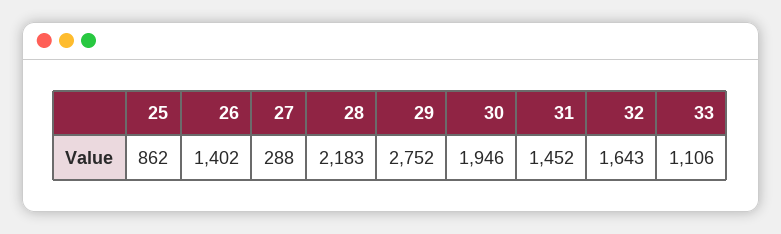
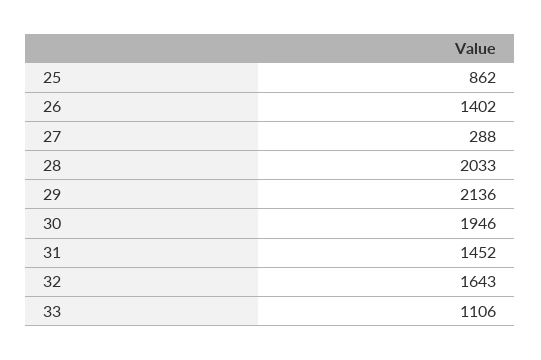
  {
    "25": 862,
    "26": 1402,
    "27": 288,
-   "28": 2183,
+   "28": 2033,
-   "29": 2752,
+   "29": 2136,
    "30": 1946,
    "31": 1452,
    "32": 1643,
    "33": 1106
  }

